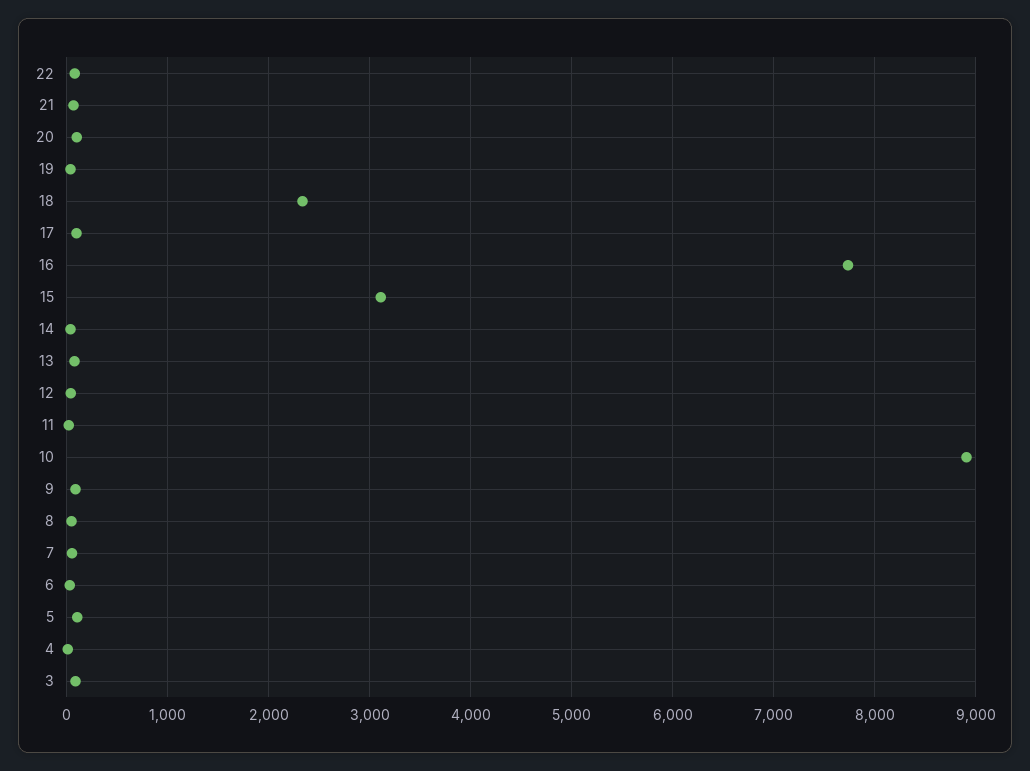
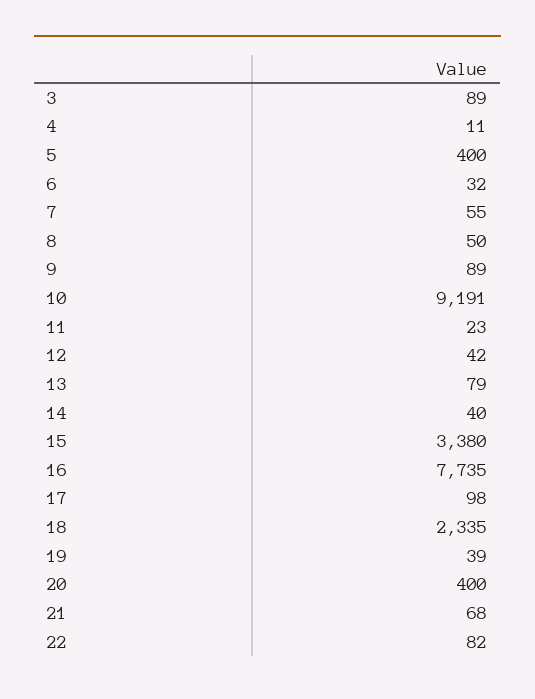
  {
    "22": 82,
    "21": 68,
-   "20": 100,
+   "20": 400,
    "19": 39,
    "18": 2335,
    "17": 98,
    "16": 7735,
-   "15": 3100,
+   "15": 3380,
    "14": 40,
    "13": 79,
    "12": 42,
    "11": 23,
-   "10": 8900,
+   "10": 9191,
    "9": 89,
    "8": 50,
    "7": 55,
    "6": 32,
-   "5": 100,
+   "5": 400,
    "4": 11,
    "3": 89
  }

